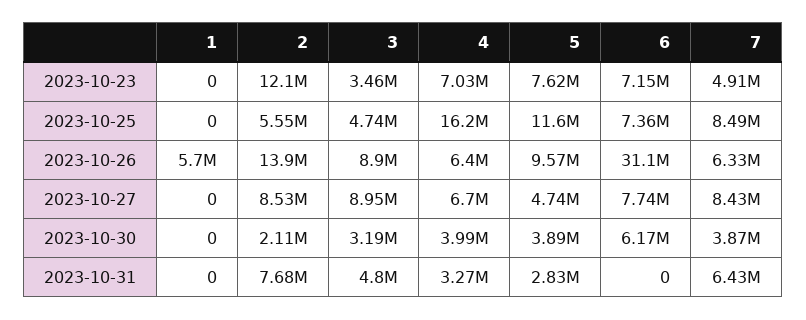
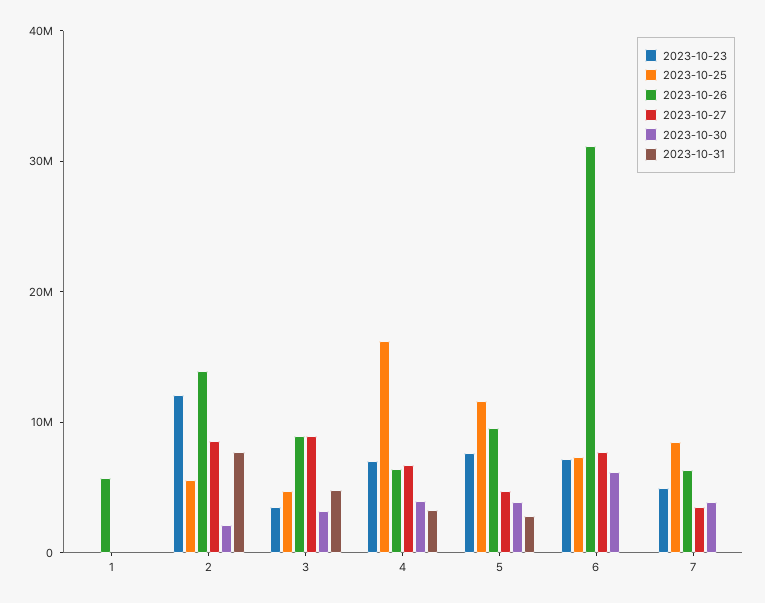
  {
    "2023-10-23": {
      "1": 0,
      "2": 12100000,
      "3": 3460000,
      "4": 7030000,
      "5": 7620000,
      "6": 7150000,
      "7": 4910000
    },
    "2023-10-25": {
      "1": 0,
      "2": 5550000,
      "3": 4740000,
      "4": 16200000,
      "5": 11600000,
      "6": 7360000,
      "7": 8490000
    },
    "2023-10-26": {
      "1": 5700000,
      "2": 13900000,
      "3": 8900000,
      "4": 6400000,
      "5": 9570000,
      "6": 31100000,
      "7": 6330000
    },
    "2023-10-27": {
      "1": 0,
      "2": 8530000,
      "3": 8950000,
      "4": 6700000,
      "5": 4740000,
      "6": 7740000,
-     "7": 8430000
+     "7": 4000000
    },
    "2023-10-30": {
      "1": 0,
      "2": 2110000,
      "3": 3190000,
      "4": 3990000,
      "5": 3890000,
      "6": 6170000,
      "7": 3870000
    },
    "2023-10-31": {
      "1": 0,
      "2": 7680000,
      "3": 4800000,
      "4": 3270000,
      "5": 2830000,
      "6": 0,
-     "7": 6430000
+     "7": 0
    }
  }

